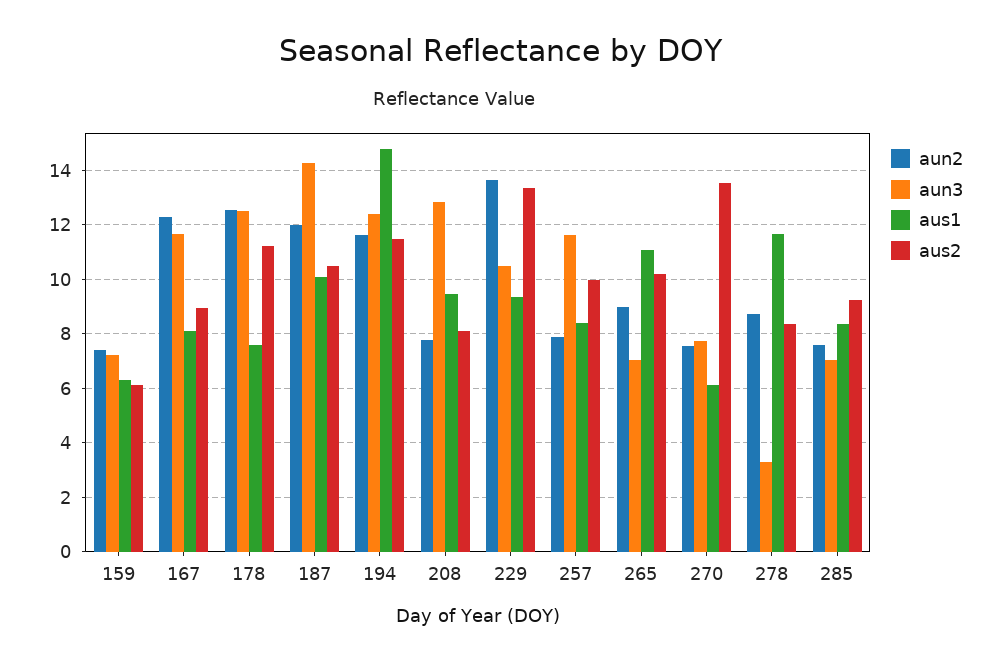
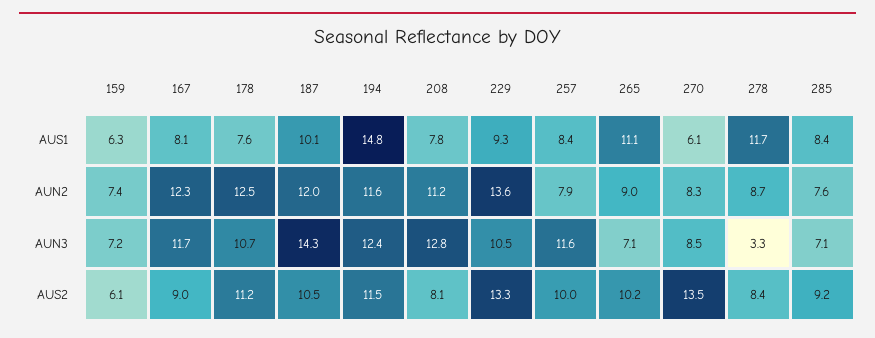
  {
    "aun2": {
      "159": 7.4,
      "167": 12.3,
      "178": 12.5,
      "187": 12,
      "194": 11.6,
-     "208": 7.75,
+     "208": 11.2,
      "229": 13.6,
      "257": 7.9,
      "265": 9,
-     "270": 7.5,
+     "270": 8.3,
      "278": 8.7,
      "285": 7.6
    },
    "aun3": {
      "159": 7.2,
      "167": 11.7,
-     "178": 12.5,
+     "178": 10.7,
      "187": 14.3,
      "194": 12.4,
      "208": 12.8,
      "229": 10.5,
      "257": 11.6,
      "265": 7.1,
-     "270": 7.75,
+     "270": 8.5,
      "278": 3.3,
      "285": 7.1
    },
    "aus1": {
      "159": 6.3,
      "167": 8.1,
      "178": 7.6,
      "187": 10.1,
      "194": 14.8,
-     "208": 9.5,
+     "208": 7.8,
      "229": 9.3,
      "257": 8.4,
      "265": 11.1,
      "270": 6.1,
      "278": 11.7,
      "285": 8.4
    },
    "aus2": {
      "159": 6.1,
      "167": 9,
      "178": 11.2,
      "187": 10.5,
      "194": 11.5,
      "208": 8.1,
      "229": 13.3,
      "257": 10,
      "265": 10.2,
      "270": 13.5,
      "278": 8.4,
      "285": 9.2
    }
  }

